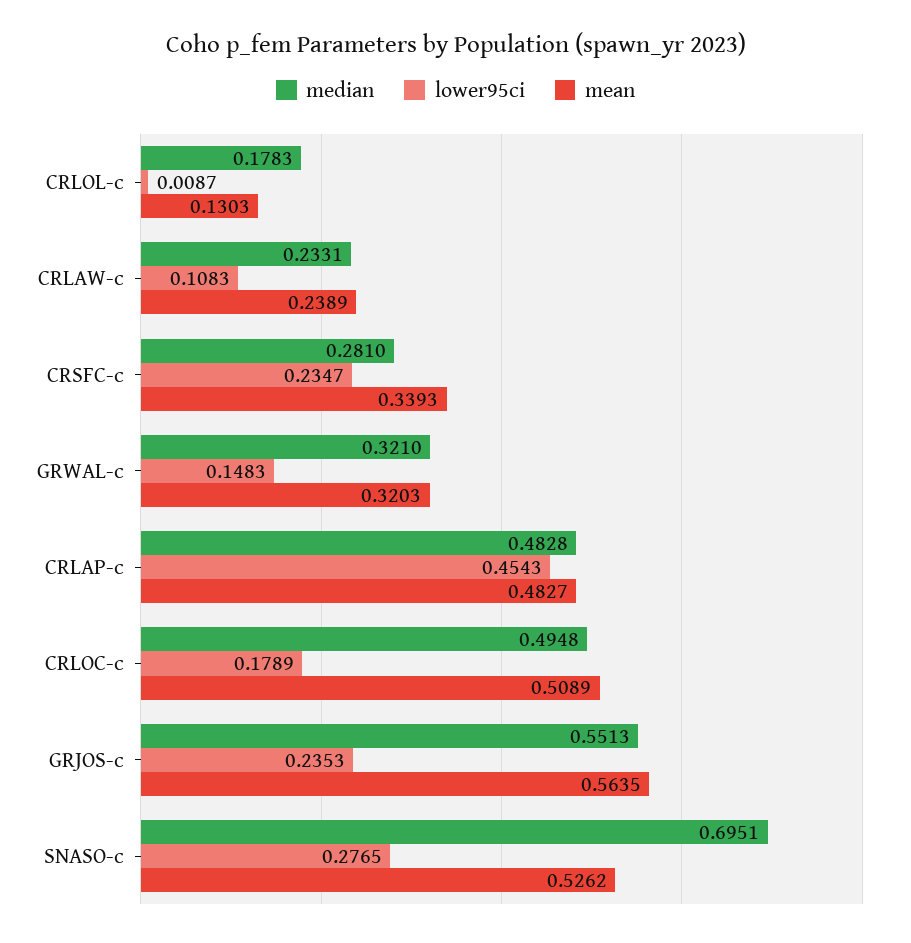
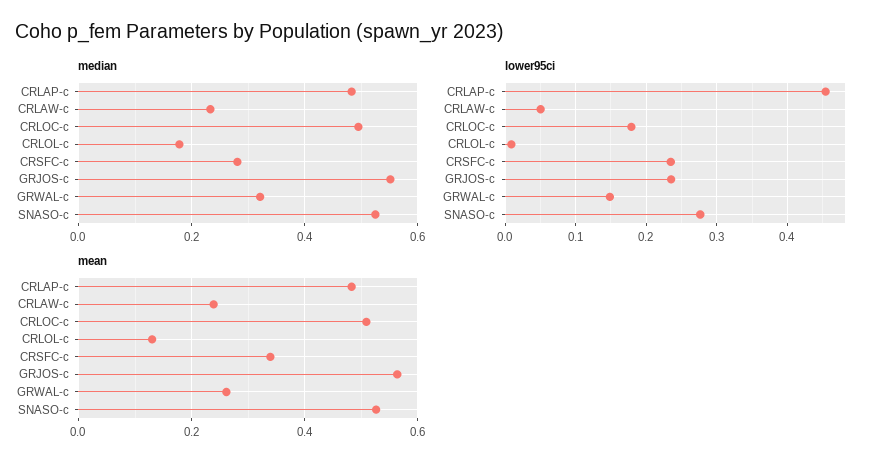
  {
    "median": {
      "CRLOL-c": 0.1783,
      "CRLAW-c": 0.2331,
      "CRSFC-c": 0.281,
      "GRWAL-c": 0.321,
      "CRLAP-c": 0.4828,
      "CRLOC-c": 0.4948,
      "GRJOS-c": 0.5513,
-     "SNASO-c": 0.6951
+     "SNASO-c": 0.52
    },
    "lower95ci": {
      "CRLOL-c": 0.0087,
-     "CRLAW-c": 0.1083,
+     "CRLAW-c": 0.05,
      "CRSFC-c": 0.2347,
      "GRWAL-c": 0.1483,
      "CRLAP-c": 0.4543,
      "CRLOC-c": 0.1789,
      "GRJOS-c": 0.2353,
      "SNASO-c": 0.2765
    },
    "mean": {
      "CRLOL-c": 0.1303,
      "CRLAW-c": 0.2389,
      "CRSFC-c": 0.3393,
-     "GRWAL-c": 0.3203,
+     "GRWAL-c": 0.26,
      "CRLAP-c": 0.4827,
      "CRLOC-c": 0.5089,
      "GRJOS-c": 0.5635,
      "SNASO-c": 0.5262
    }
  }

